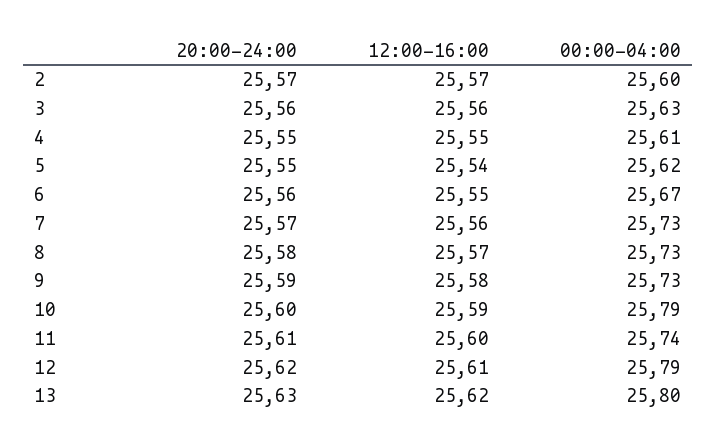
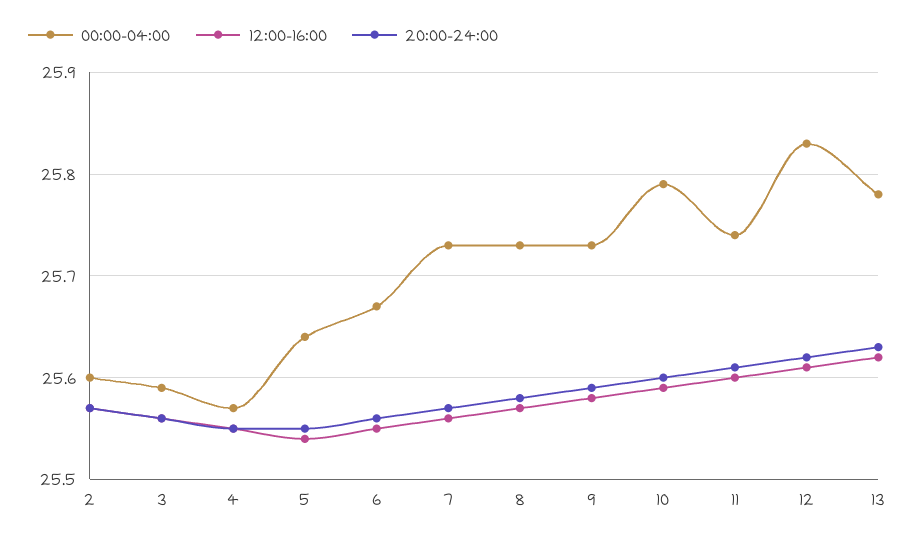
  {
    "20:00-24:00": {
      "2": 25.57,
      "3": 25.56,
      "4": 25.55,
      "5": 25.55,
      "6": 25.56,
      "7": 25.57,
      "8": 25.58,
      "9": 25.59,
      "10": 25.6,
      "11": 25.61,
      "12": 25.62,
      "13": 25.63
    },
    "12:00-16:00": {
      "2": 25.57,
      "3": 25.56,
      "4": 25.55,
      "5": 25.54,
      "6": 25.55,
      "7": 25.56,
      "8": 25.57,
      "9": 25.58,
      "10": 25.59,
      "11": 25.6,
      "12": 25.61,
      "13": 25.62
    },
    "00:00-04:00": {
      "2": 25.6,
-     "3": 25.63,
+     "3": 25.59,
-     "4": 25.61,
+     "4": 25.57,
-     "5": 25.62,
+     "5": 25.64,
      "6": 25.67,
      "7": 25.73,
      "8": 25.73,
      "9": 25.73,
      "10": 25.79,
      "11": 25.74,
-     "12": 25.79,
+     "12": 25.83,
-     "13": 25.8
+     "13": 25.78
    }
  }

